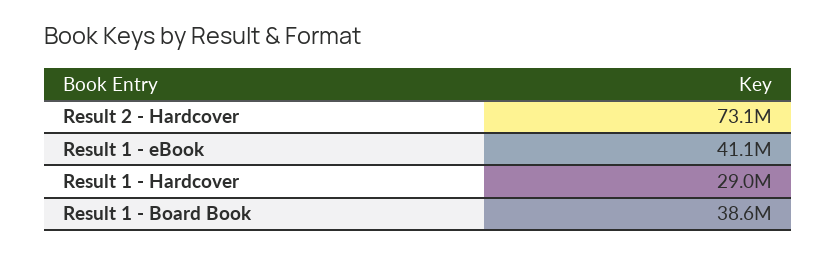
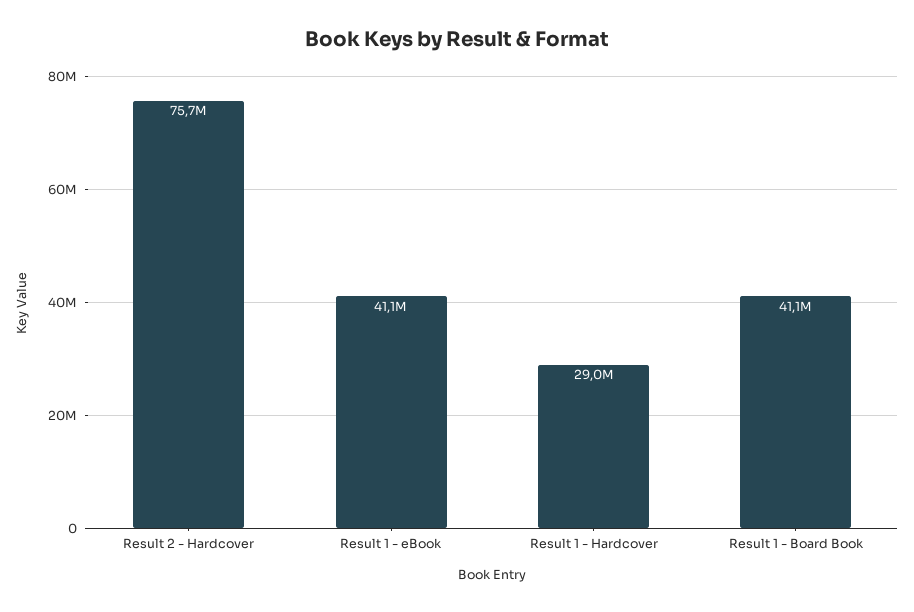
  {
-   "Result 2 - Hardcover": 73100000,
+   "Result 2 - Hardcover": 75700000,
    "Result 1 - eBook": 41100000,
    "Result 1 - Hardcover": 29000000,
-   "Result 1 - Board Book": 38600000
+   "Result 1 - Board Book": 41100000
  }

